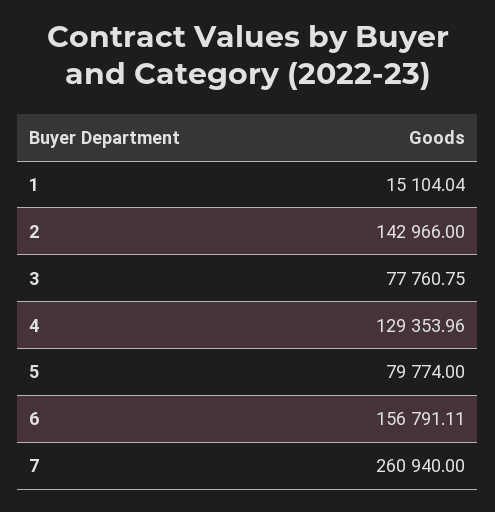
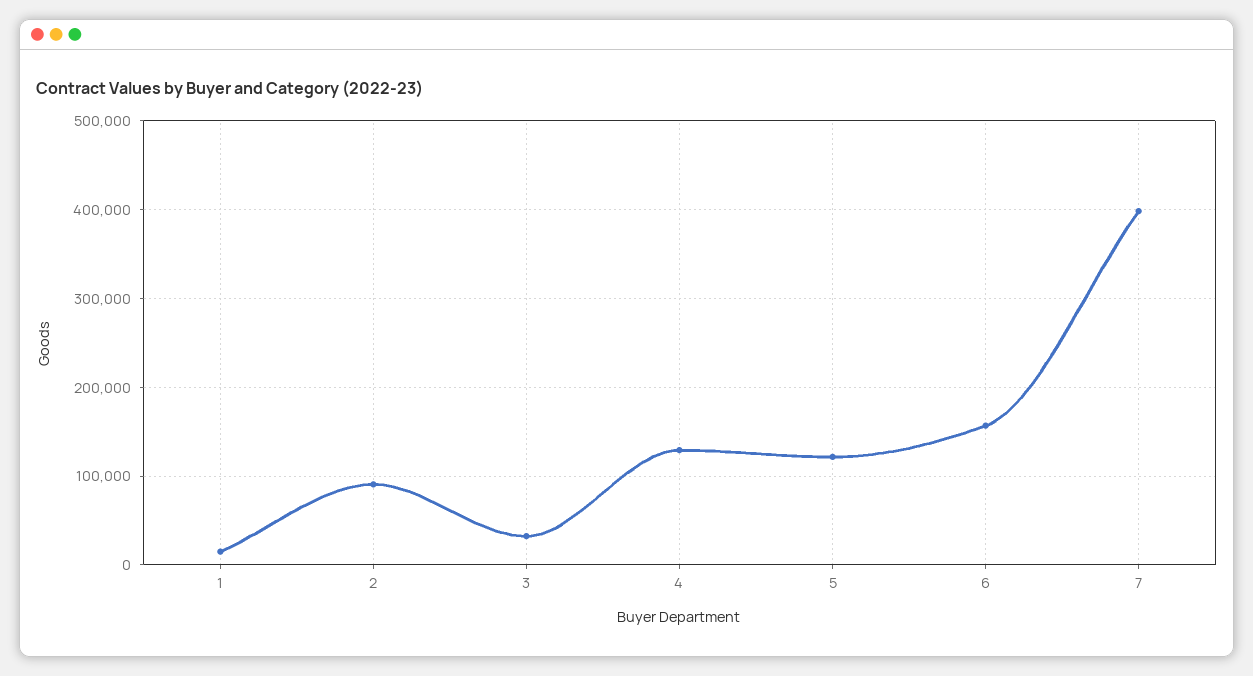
  {
    "1": 15104.04,
-   "2": 142966,
+   "2": 90000,
-   "3": 77760.75,
+   "3": 30000,
    "4": 129353.96,
-   "5": 79774,
+   "5": 120000,
    "6": 156791.11,
-   "7": 260940
+   "7": 400000
  }

